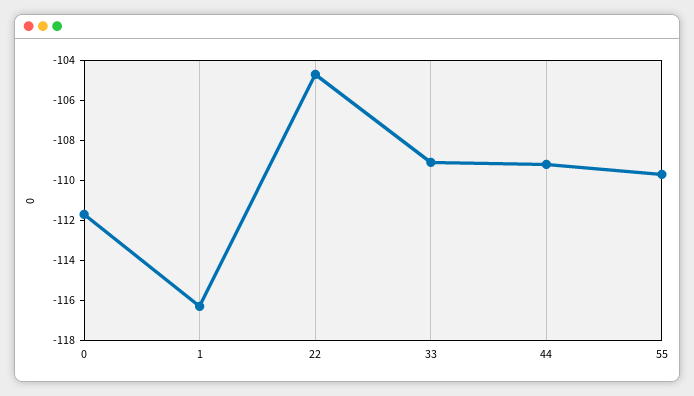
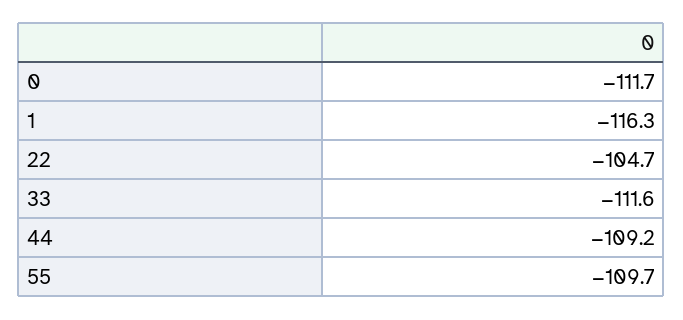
  {
    "0": -111.7,
    "1": -116.3,
    "22": -104.7,
-   "33": -109,
+   "33": -111.6,
    "44": -109.2,
    "55": -109.7
  }

